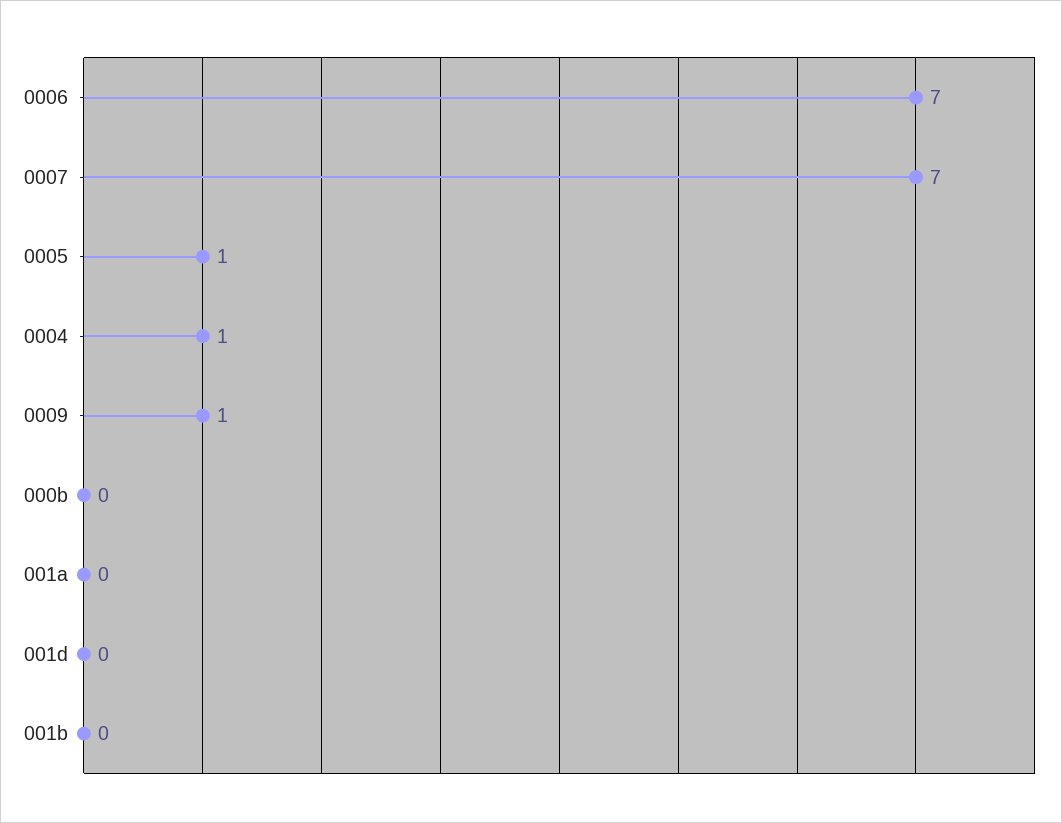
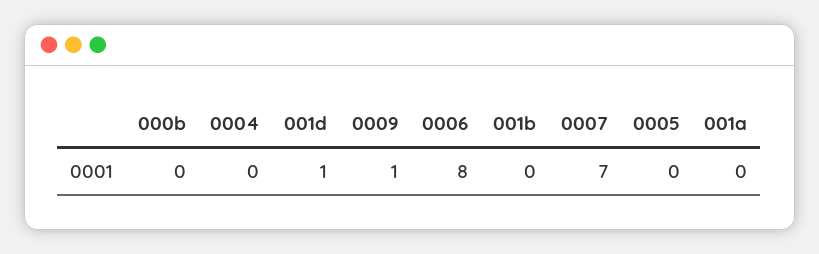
  {
-   "0006": 7,
+   "0006": 8,
    "0007": 7,
-   "0005": 1,
+   "0005": 0,
-   "0004": 1,
+   "0004": 0,
    "0009": 1,
    "000b": 0,
    "001a": 0,
-   "001d": 0,
+   "001d": 1,
    "001b": 0
  }

